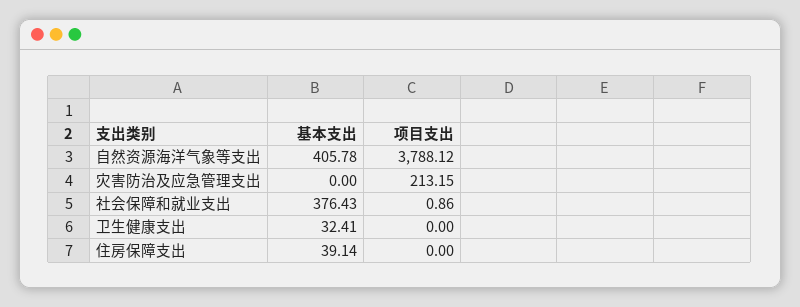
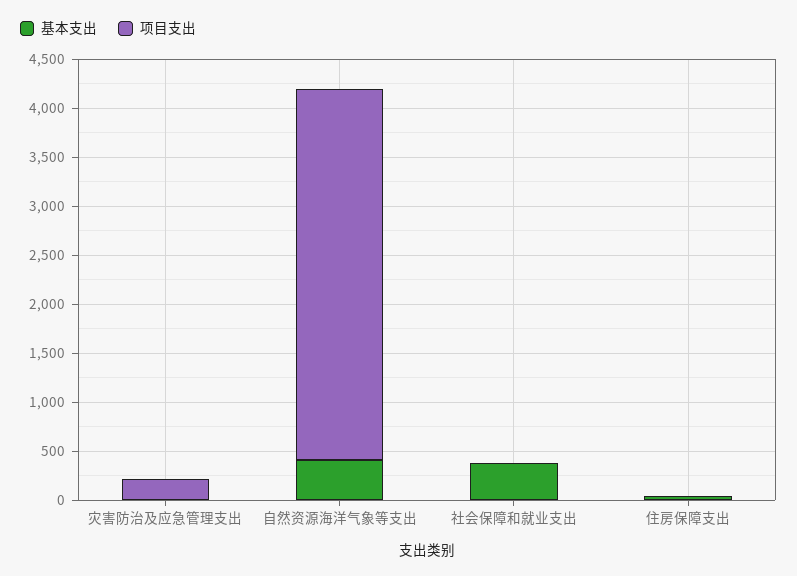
  {
    "基本支出": {
      "自然资源海洋气象等支出": 405.78,
      "灾害防治及应急管理支出": 0,
      "社会保障和就业支出": 376.43,
-     "卫生健康支出": 32.41,
      "住房保障支出": 39.14
    },
    "项目支出": {
      "自然资源海洋气象等支出": 3788.12,
      "灾害防治及应急管理支出": 213.15,
      "社会保障和就业支出": 0.86,
-     "卫生健康支出": 0,
      "住房保障支出": 0
    }
  }

